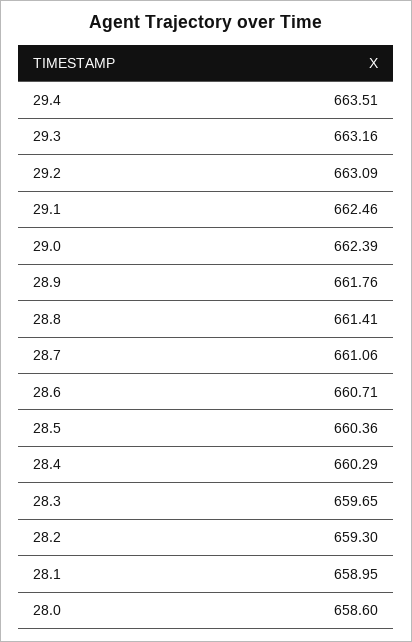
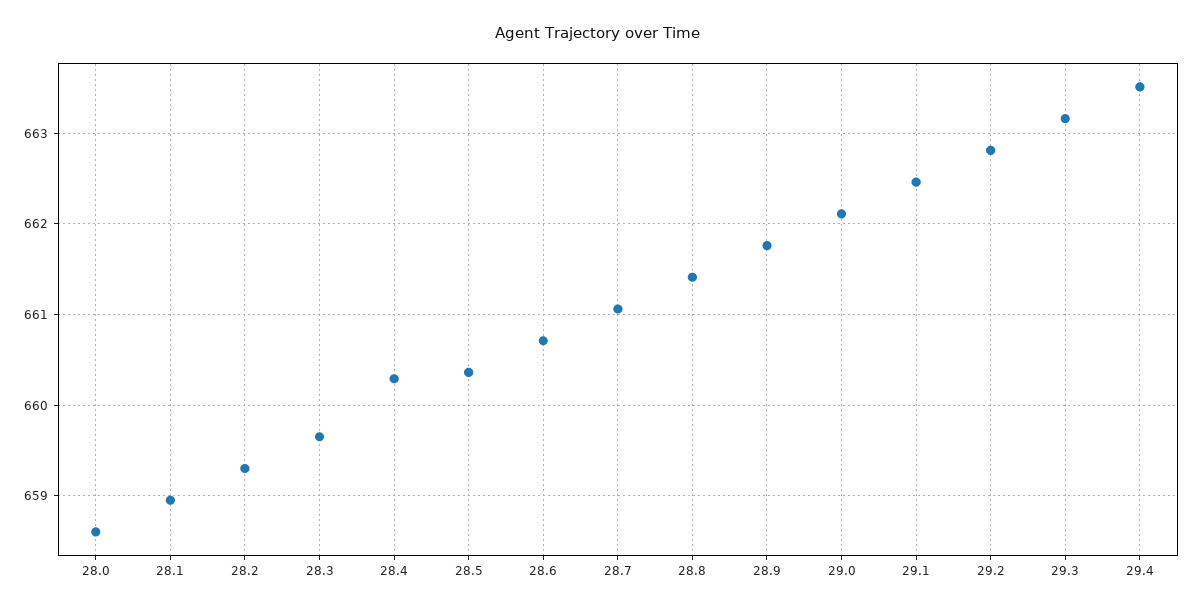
  {
    "29.4": 663.51,
    "29.3": 663.16,
-   "29.2": 663.09,
+   "29.2": 662.8,
    "29.1": 662.46,
-   "29.0": 662.39,
+   "29.0": 662.1,
    "28.9": 661.76,
    "28.8": 661.41,
    "28.7": 661.06,
    "28.6": 660.71,
    "28.5": 660.36,
    "28.4": 660.29,
    "28.3": 659.65,
    "28.2": 659.3,
    "28.1": 658.95,
    "28.0": 658.6
  }

